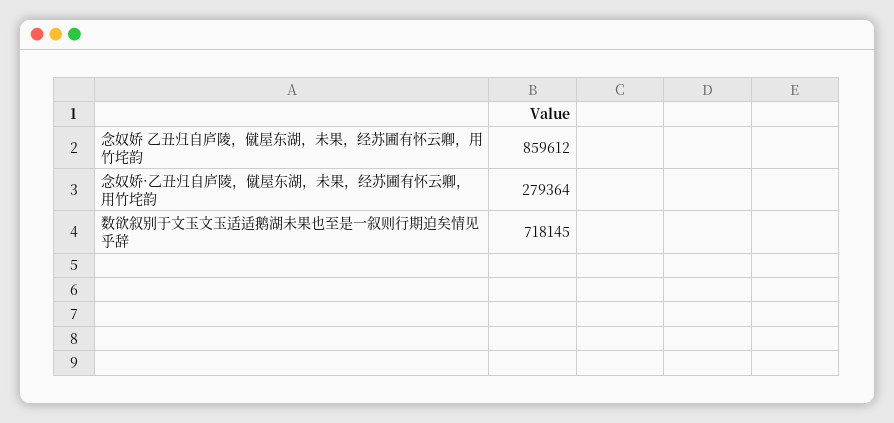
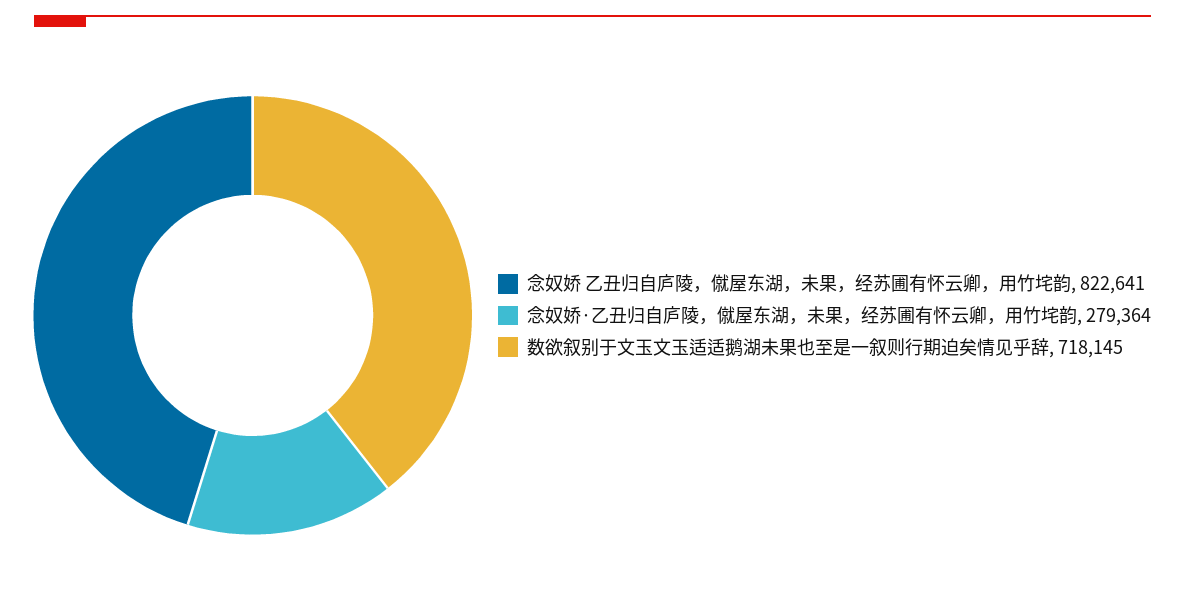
  {
-   "念奴娇 乙丑归自庐陵，僦屋东湖，未果，经苏圃有怀云卿，用竹垞韵": 859612,
+   "念奴娇 乙丑归自庐陵，僦屋东湖，未果，经苏圃有怀云卿，用竹垞韵": 822641,
    "念奴娇·乙丑归自庐陵，僦屋东湖，未果，经苏圃有怀云卿，用竹垞韵": 279364,
    "数欲叙别于文玉文玉适适鹅湖未果也至是一叙则行期迫矣情见乎辞": 718145
  }

